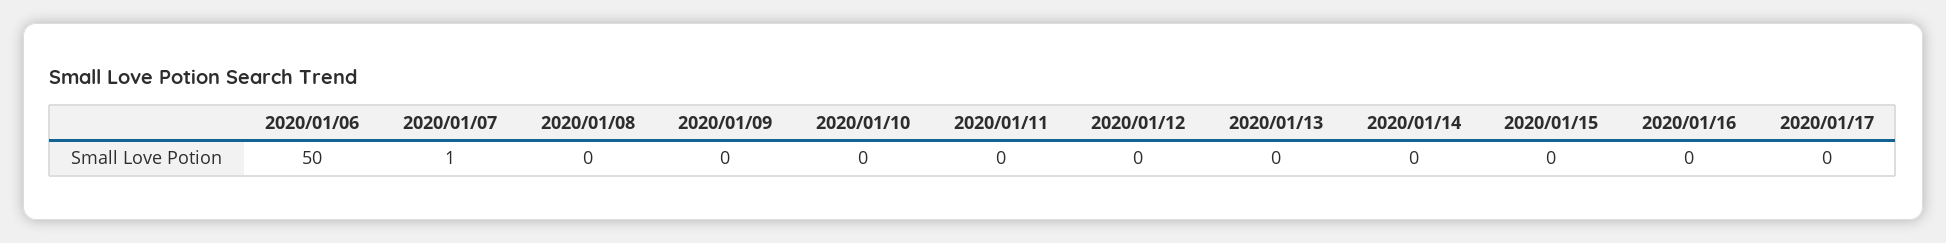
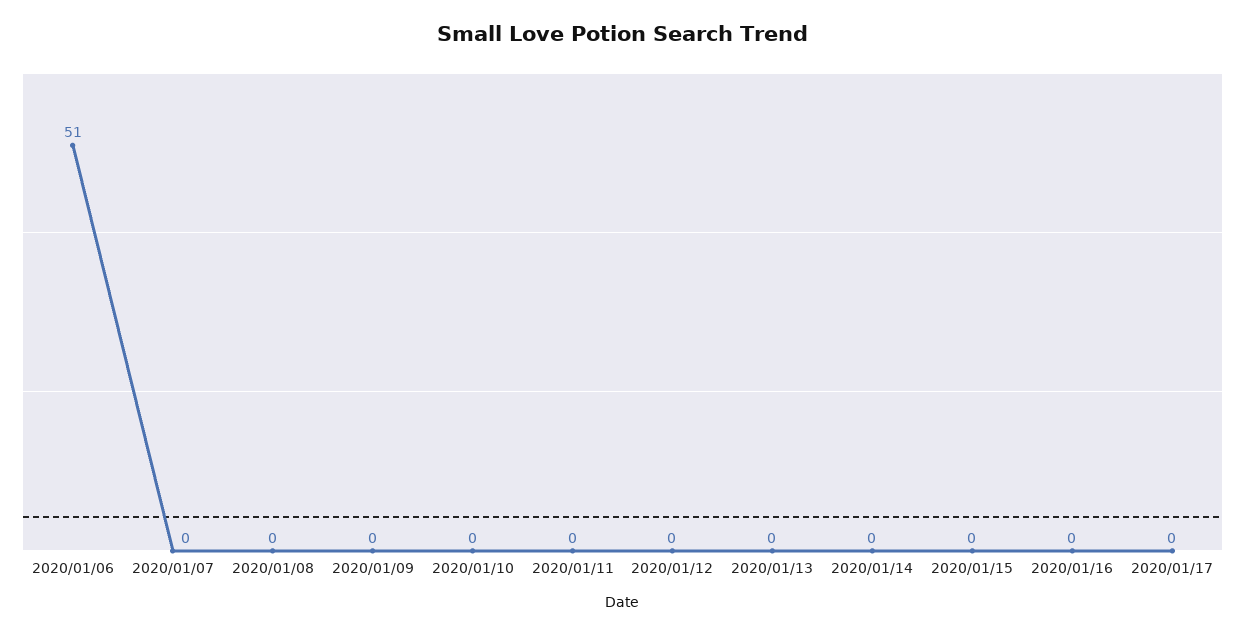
  {
-   "2020/01/06": 50,
+   "2020/01/06": 51,
-   "2020/01/07": 1,
+   "2020/01/07": 0,
    "2020/01/08": 0,
    "2020/01/09": 0,
    "2020/01/10": 0,
    "2020/01/11": 0,
    "2020/01/12": 0,
    "2020/01/13": 0,
    "2020/01/14": 0,
    "2020/01/15": 0,
    "2020/01/16": 0,
    "2020/01/17": 0
  }

